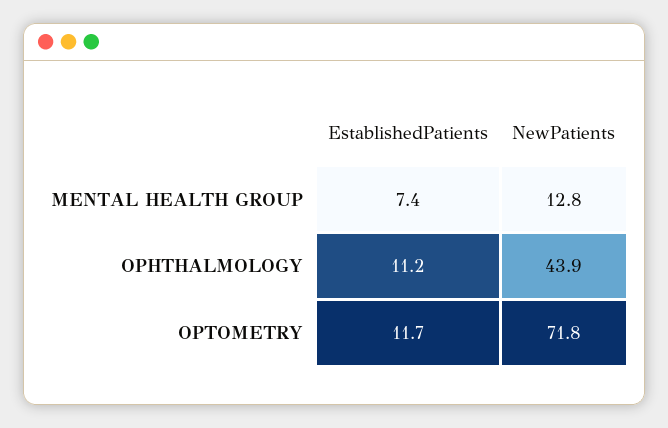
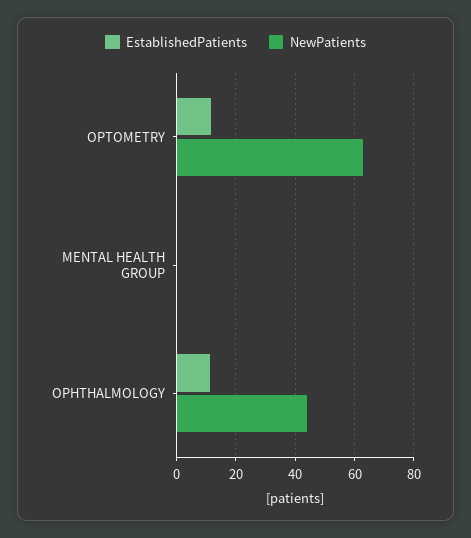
  {
    "EstablishedPatients": {
-     "MENTAL HEALTH GROUP": 7.4,
+     "MENTAL HEALTH GROUP": 0,
      "OPHTHALMOLOGY": 11.2,
      "OPTOMETRY": 11.7
    },
    "NewPatients": {
-     "MENTAL HEALTH GROUP": 12.8,
+     "MENTAL HEALTH GROUP": 0,
      "OPHTHALMOLOGY": 43.9,
-     "OPTOMETRY": 71.8
+     "OPTOMETRY": 62.5
    }
  }

